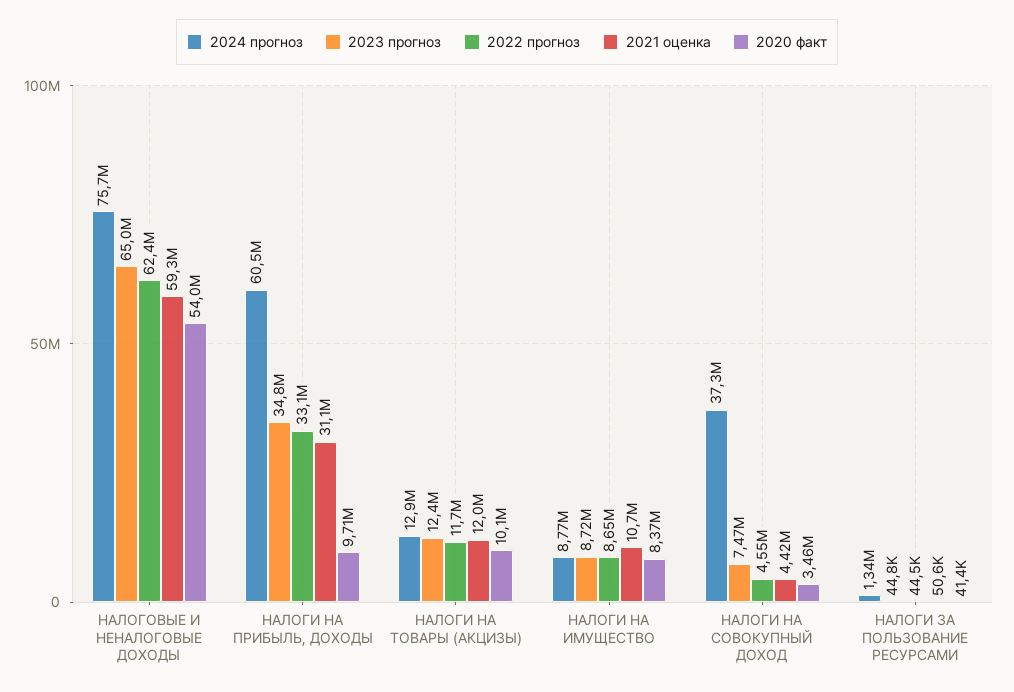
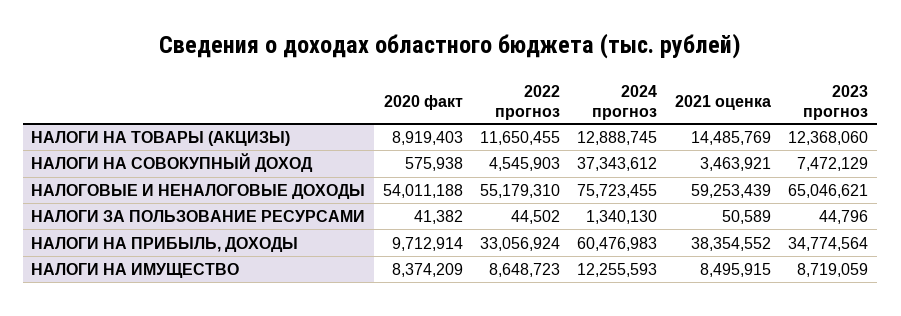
  {
    "2024 прогноз": {
      "НАЛОГОВЫЕ И НЕНАЛОГОВЫЕ ДОХОДЫ": 75723455,
      "НАЛОГИ НА ПРИБЫЛЬ, ДОХОДЫ": 60476983,
      "НАЛОГИ НА ТОВАРЫ (АКЦИЗЫ)": 12888745,
-     "НАЛОГИ НА ИМУЩЕСТВО": 8770000,
+     "НАЛОГИ НА ИМУЩЕСТВО": 12255593,
      "НАЛОГИ НА СОВОКУПНЫЙ ДОХОД": 37343612,
      "НАЛОГИ ЗА ПОЛЬЗОВАНИЕ РЕСУРСАМИ": 1340130
    },
    "2023 прогноз": {
      "НАЛОГОВЫЕ И НЕНАЛОГОВЫЕ ДОХОДЫ": 65046621,
      "НАЛОГИ НА ПРИБЫЛЬ, ДОХОДЫ": 34774564,
      "НАЛОГИ НА ТОВАРЫ (АКЦИЗЫ)": 12368060,
      "НАЛОГИ НА ИМУЩЕСТВО": 8719059,
      "НАЛОГИ НА СОВОКУПНЫЙ ДОХОД": 7472129,
      "НАЛОГИ ЗА ПОЛЬЗОВАНИЕ РЕСУРСАМИ": 44796
    },
    "2022 прогноз": {
-     "НАЛОГОВЫЕ И НЕНАЛОГОВЫЕ ДОХОДЫ": 62400000,
+     "НАЛОГОВЫЕ И НЕНАЛОГОВЫЕ ДОХОДЫ": 55179310,
      "НАЛОГИ НА ПРИБЫЛЬ, ДОХОДЫ": 33056924,
      "НАЛОГИ НА ТОВАРЫ (АКЦИЗЫ)": 11650455,
      "НАЛОГИ НА ИМУЩЕСТВО": 8648723,
      "НАЛОГИ НА СОВОКУПНЫЙ ДОХОД": 4545903,
      "НАЛОГИ ЗА ПОЛЬЗОВАНИЕ РЕСУРСАМИ": 44502
    },
    "2021 оценка": {
      "НАЛОГОВЫЕ И НЕНАЛОГОВЫЕ ДОХОДЫ": 59253439,
-     "НАЛОГИ НА ПРИБЫЛЬ, ДОХОДЫ": 31100000,
+     "НАЛОГИ НА ПРИБЫЛЬ, ДОХОДЫ": 38354552,
-     "НАЛОГИ НА ТОВАРЫ (АКЦИЗЫ)": 12000000,
+     "НАЛОГИ НА ТОВАРЫ (АКЦИЗЫ)": 14485769,
-     "НАЛОГИ НА ИМУЩЕСТВО": 10700000,
+     "НАЛОГИ НА ИМУЩЕСТВО": 8495915,
-     "НАЛОГИ НА СОВОКУПНЫЙ ДОХОД": 4420000,
+     "НАЛОГИ НА СОВОКУПНЫЙ ДОХОД": 3463921,
      "НАЛОГИ ЗА ПОЛЬЗОВАНИЕ РЕСУРСАМИ": 50589
    },
    "2020 факт": {
      "НАЛОГОВЫЕ И НЕНАЛОГОВЫЕ ДОХОДЫ": 54011188,
      "НАЛОГИ НА ПРИБЫЛЬ, ДОХОДЫ": 9712914,
-     "НАЛОГИ НА ТОВАРЫ (АКЦИЗЫ)": 10100000,
+     "НАЛОГИ НА ТОВАРЫ (АКЦИЗЫ)": 8919403,
      "НАЛОГИ НА ИМУЩЕСТВО": 8374209,
-     "НАЛОГИ НА СОВОКУПНЫЙ ДОХОД": 3460000,
+     "НАЛОГИ НА СОВОКУПНЫЙ ДОХОД": 575938,
      "НАЛОГИ ЗА ПОЛЬЗОВАНИЕ РЕСУРСАМИ": 41382
    }
  }

